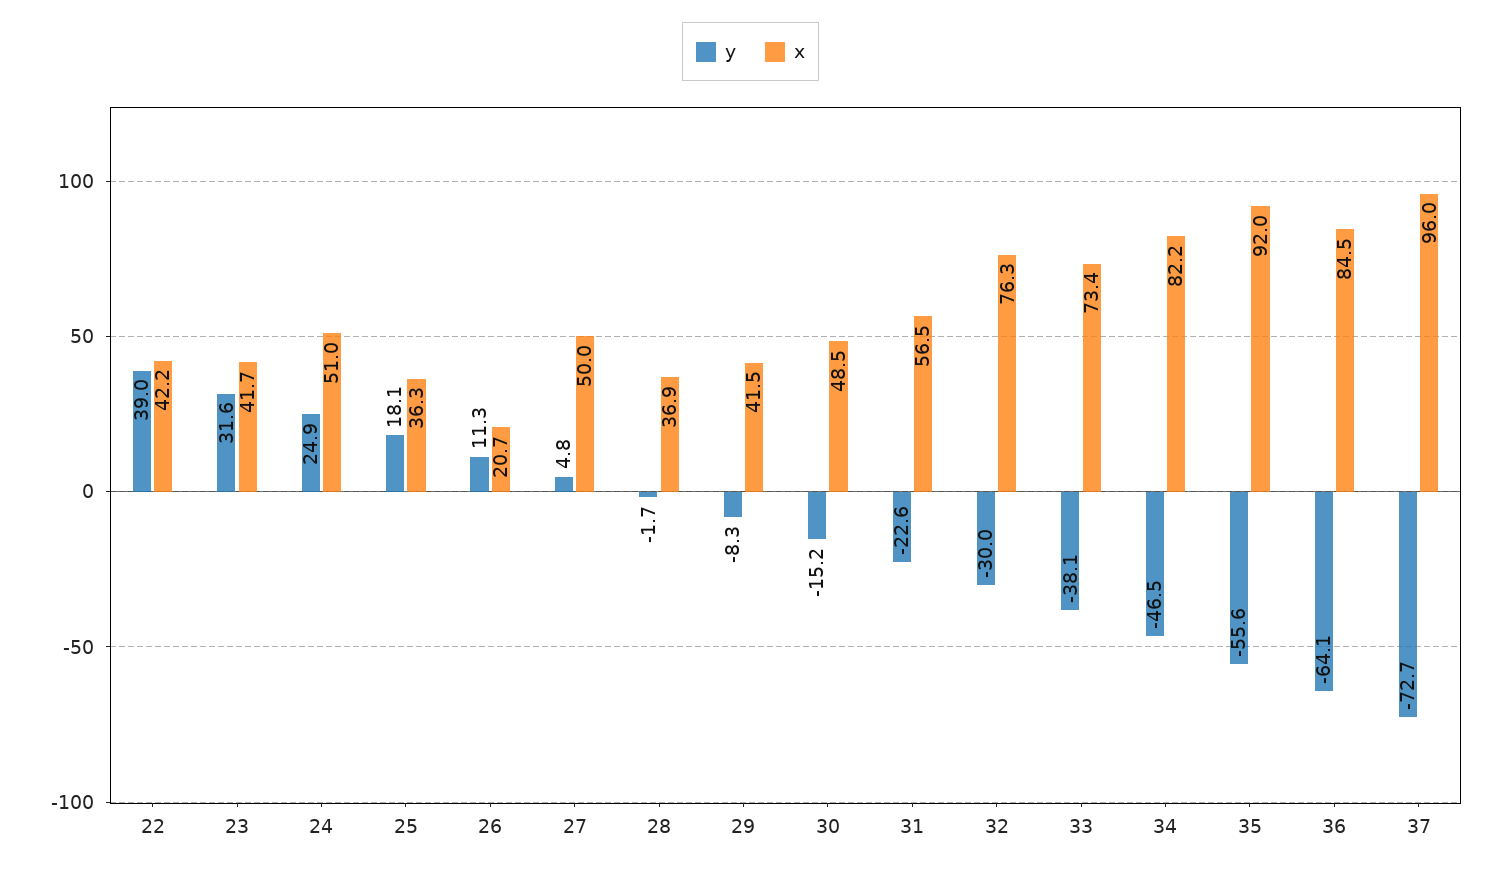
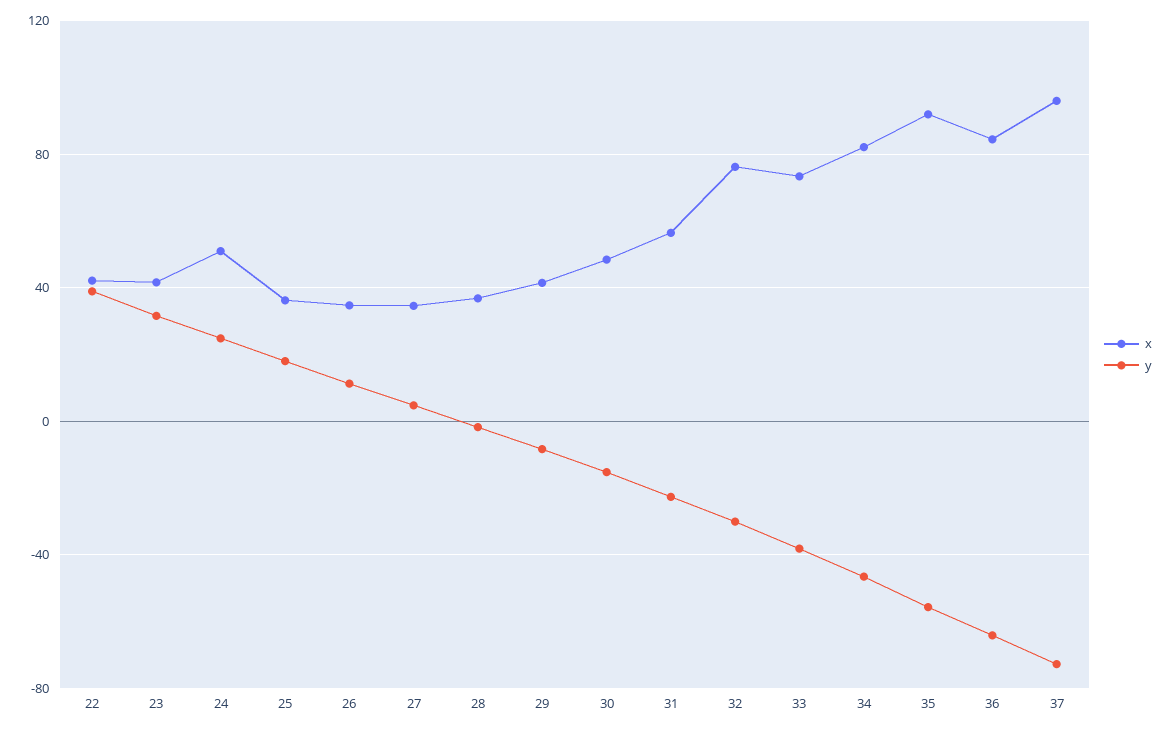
  {
    "y": {
      "22": 39,
      "23": 31.6,
      "24": 24.9,
      "25": 18.1,
      "26": 11.3,
      "27": 4.8,
      "28": -1.7,
      "29": -8.3,
      "30": -15.2,
      "31": -22.6,
      "32": -30,
      "33": -38.1,
      "34": -46.5,
      "35": -55.6,
      "36": -64.1,
      "37": -72.7
    },
    "x": {
      "22": 42.2,
      "23": 41.7,
      "24": 51,
      "25": 36.3,
-     "26": 20.7,
+     "26": 35,
-     "27": 50,
+     "27": 35,
      "28": 36.9,
      "29": 41.5,
      "30": 48.5,
      "31": 56.5,
      "32": 76.3,
      "33": 73.4,
      "34": 82.2,
      "35": 92,
      "36": 84.5,
      "37": 96
    }
  }

